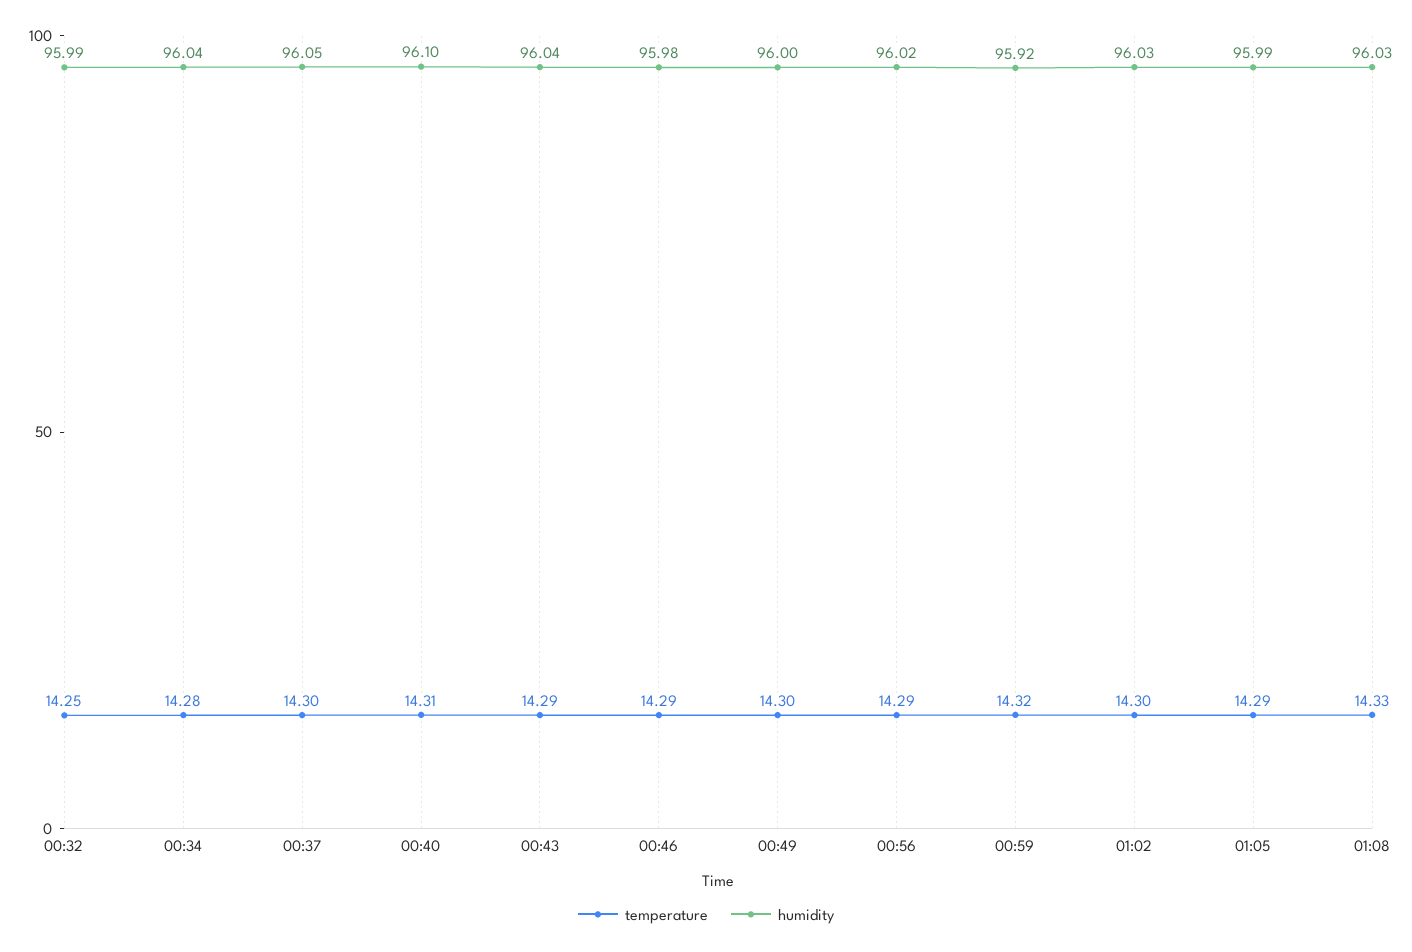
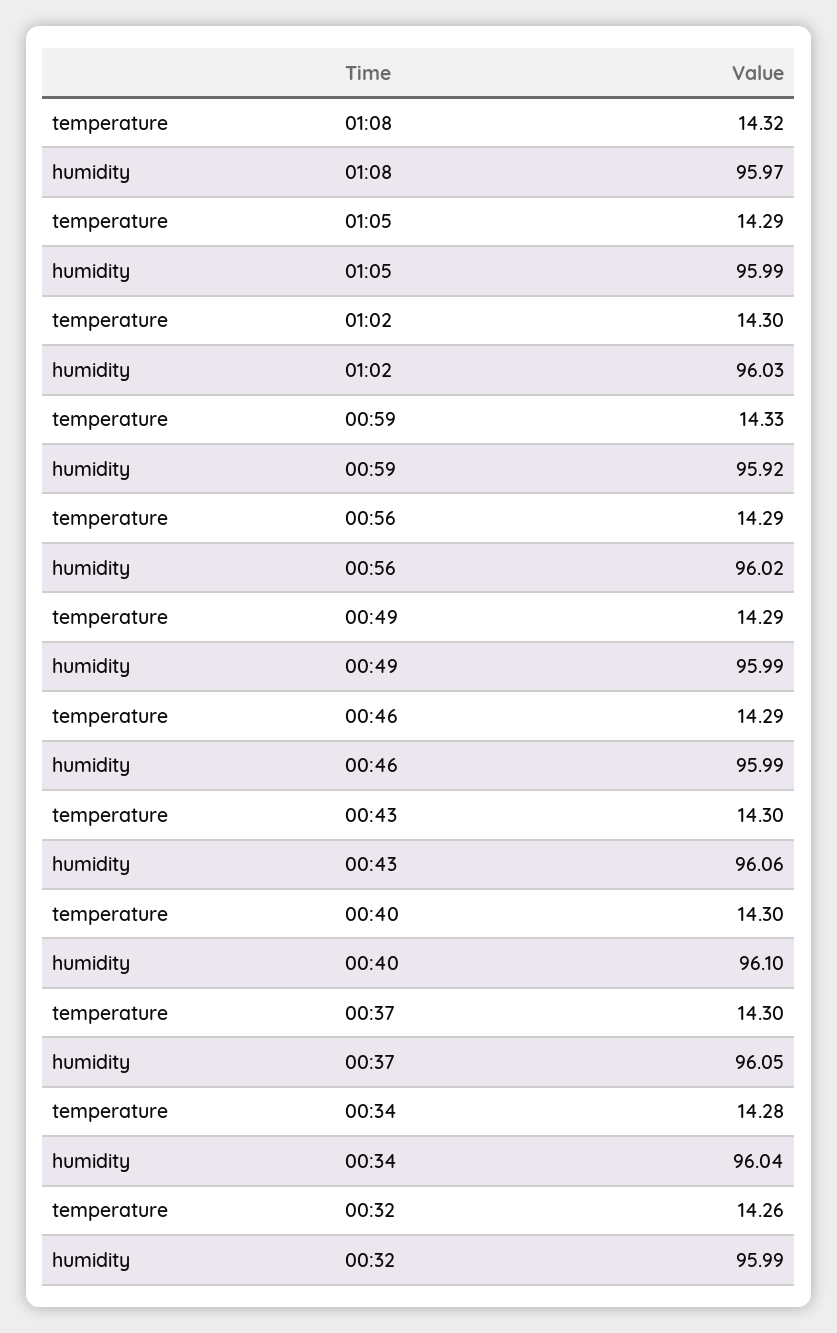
  {
    "temperature": {
-     "00:32": 14.25,
+     "00:32": 14.26,
      "00:34": 14.28,
      "00:37": 14.3,
-     "00:40": 14.31,
+     "00:40": 14.3,
-     "00:43": 14.29,
+     "00:43": 14.3,
      "00:46": 14.29,
-     "00:49": 14.3,
+     "00:49": 14.29,
      "00:56": 14.29,
-     "00:59": 14.32,
+     "00:59": 14.33,
      "01:02": 14.3,
      "01:05": 14.29,
-     "01:08": 14.33
+     "01:08": 14.32
    },
    "humidity": {
      "00:32": 95.99,
      "00:34": 96.04,
      "00:37": 96.05,
      "00:40": 96.1,
-     "00:43": 96.04,
+     "00:43": 96.06,
-     "00:46": 95.98,
+     "00:46": 95.99,
-     "00:49": 96,
+     "00:49": 95.99,
      "00:56": 96.02,
      "00:59": 95.92,
      "01:02": 96.03,
      "01:05": 95.99,
-     "01:08": 96.03
+     "01:08": 95.97
    }
  }

